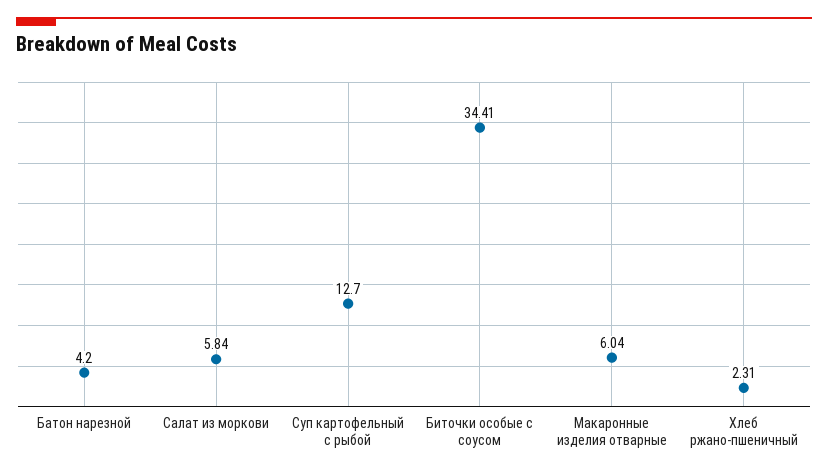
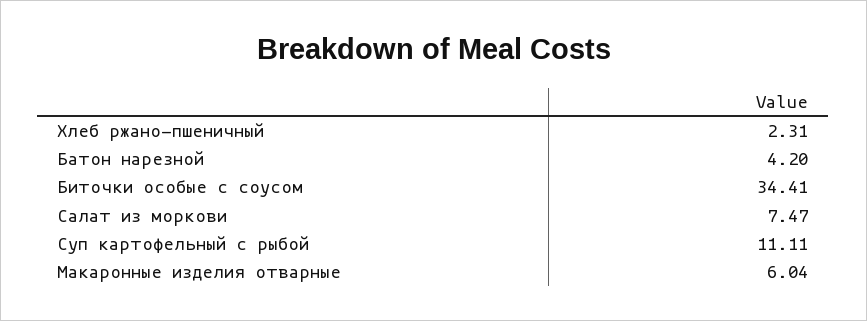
  {
    "Батон нарезной": 4.2,
-   "Салат из моркови": 5.84,
+   "Салат из моркови": 7.47,
-   "Суп картофельный с рыбой": 12.7,
+   "Суп картофельный с рыбой": 11.11,
    "Биточки особые с соусом": 34.41,
    "Макаронные изделия отварные": 6.04,
    "Хлеб ржано-пшеничный": 2.31
  }

